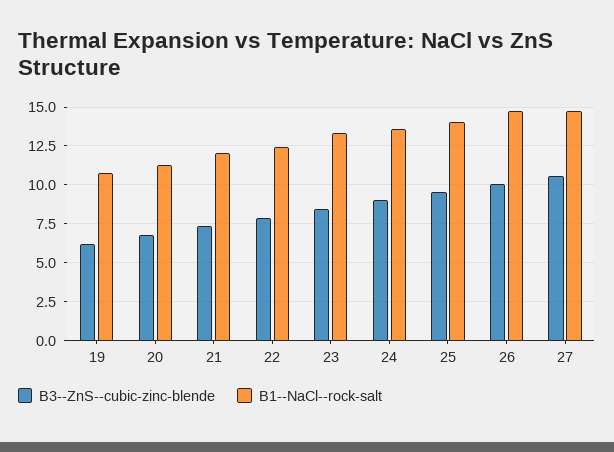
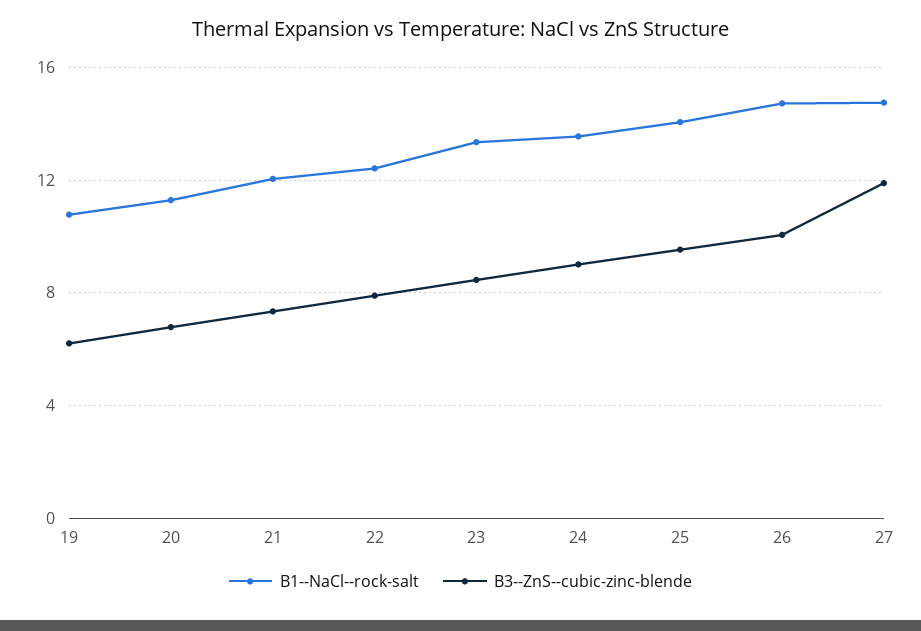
  {
    "B3--ZnS--cubic-zinc-blende": {
      "19": 6,
      "20": 7,
      "21": 7.5,
      "22": 8,
      "23": 8.5,
      "24": 9,
      "25": 9.5,
      "26": 10,
-     "27": 10.5
+     "27": 12
    },
    "B1--NaCl--rock-salt": {
      "19": 11,
      "20": 11.5,
      "21": 12,
      "22": 12.5,
      "23": 13.5,
      "24": 13.5,
      "25": 14,
      "26": 14.5,
      "27": 15
    }
  }

